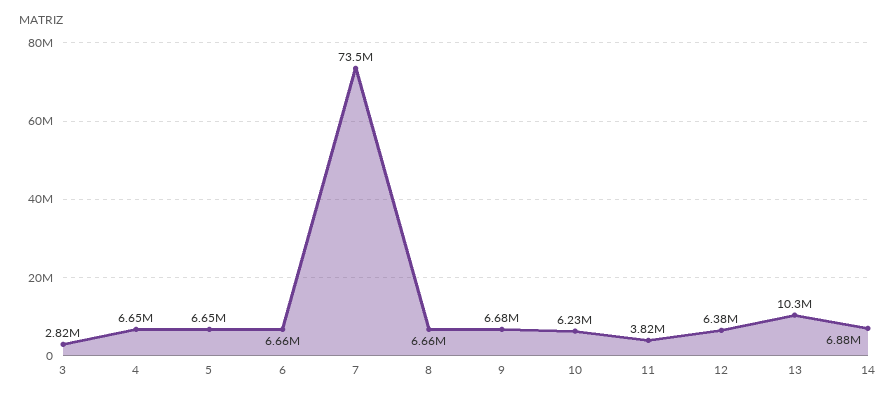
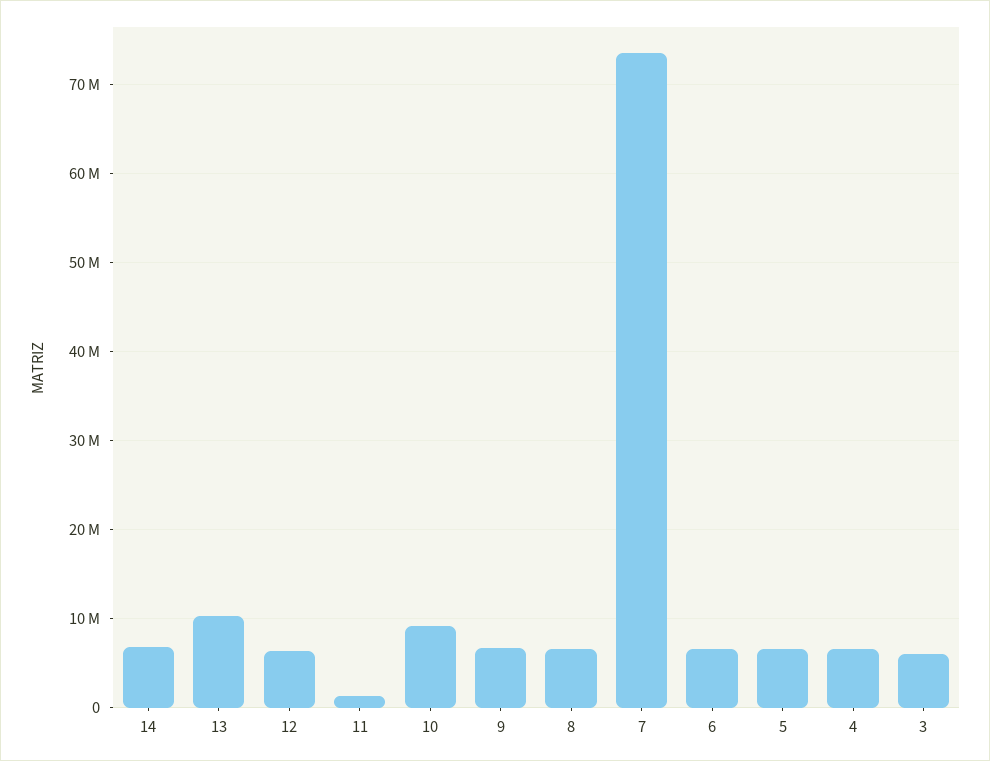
  {
-   "3": 2820000,
+   "3": 6000000,
    "4": 6650000,
    "5": 6650000,
    "6": 6660000,
    "7": 73500000,
    "8": 6660000,
    "9": 6680000,
-   "10": 6230000,
+   "10": 9000000,
-   "11": 3820000,
+   "11": 1000000,
    "12": 6380000,
    "13": 10300000,
    "14": 6880000
  }

